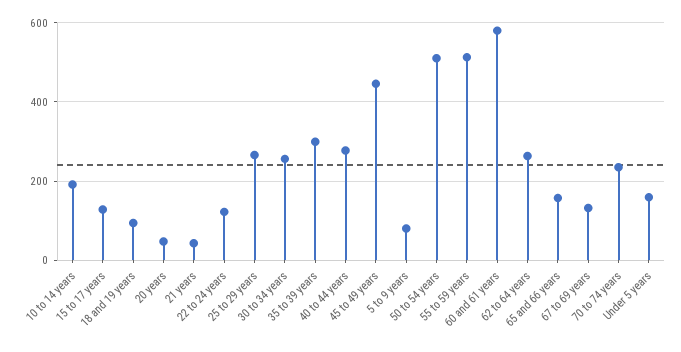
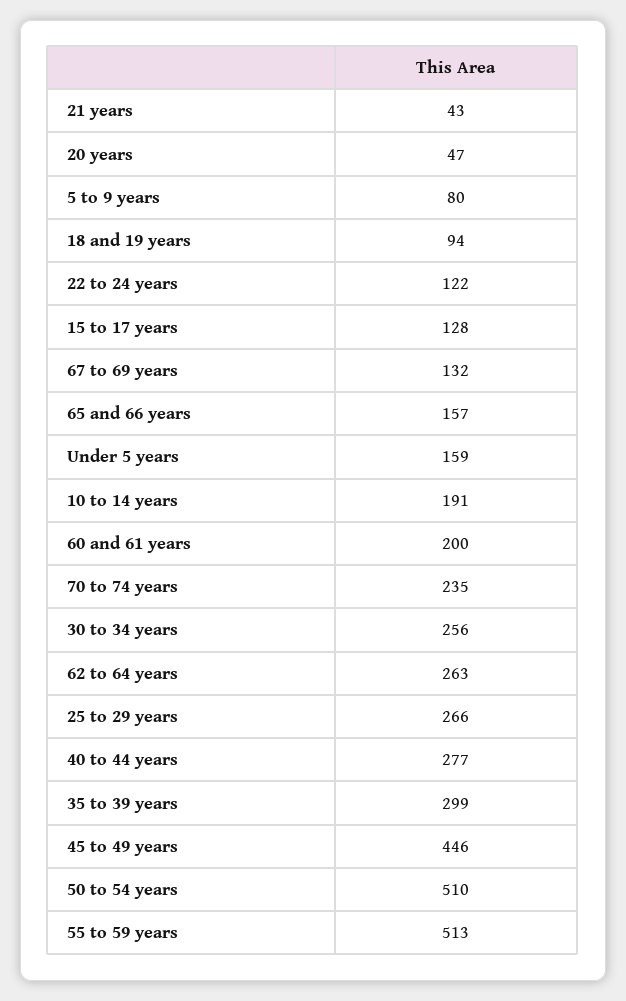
  {
    "10 to 14 years": 191,
    "15 to 17 years": 128,
    "18 and 19 years": 94,
    "20 years": 47,
    "21 years": 43,
    "22 to 24 years": 122,
    "25 to 29 years": 266,
    "30 to 34 years": 256,
    "35 to 39 years": 299,
    "40 to 44 years": 277,
    "45 to 49 years": 446,
    "5 to 9 years": 80,
    "50 to 54 years": 510,
    "55 to 59 years": 513,
-   "60 and 61 years": 580,
+   "60 and 61 years": 200,
    "62 to 64 years": 263,
    "65 and 66 years": 157,
    "67 to 69 years": 132,
    "70 to 74 years": 235,
    "Under 5 years": 159
  }

